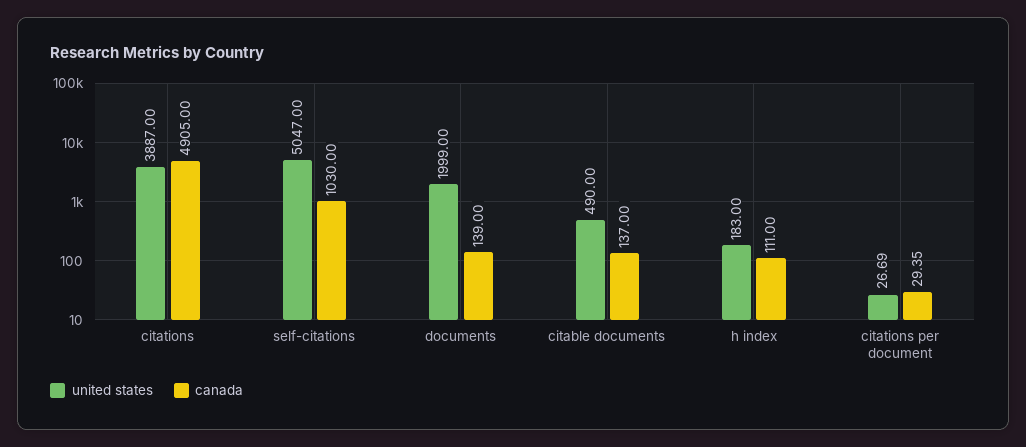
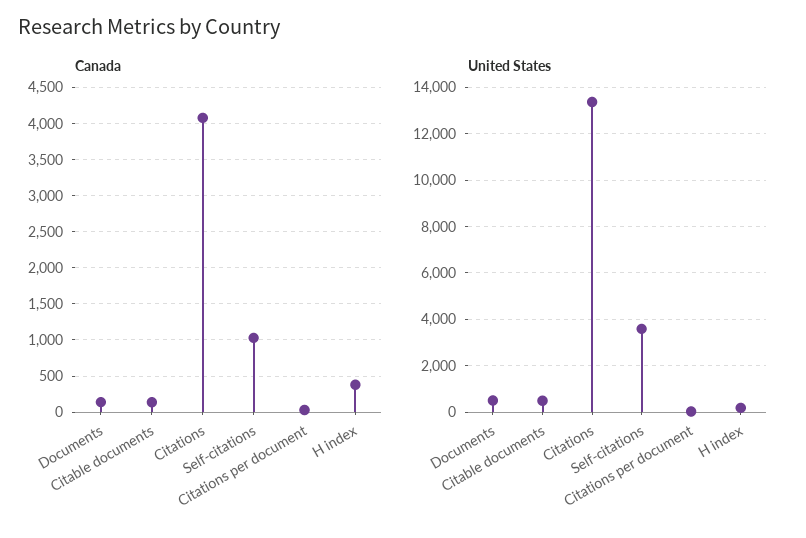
  {
    "united states": {
-     "citations": 3887,
+     "citations": 13500,
-     "self-citations": 5047,
+     "self-citations": 3500,
-     "documents": 1999,
+     "documents": 500,
      "citable documents": 490,
      "h index": 183,
      "citations per document": 26.69
    },
    "canada": {
-     "citations": 4905,
+     "citations": 4100,
      "self-citations": 1030,
      "documents": 139,
      "citable documents": 137,
-     "h index": 111,
+     "h index": 400,
      "citations per document": 29.35
    }
  }

